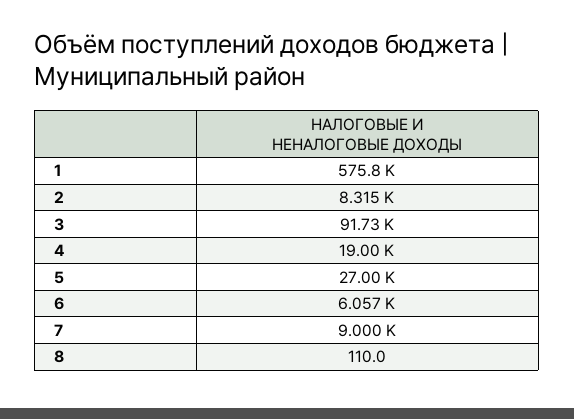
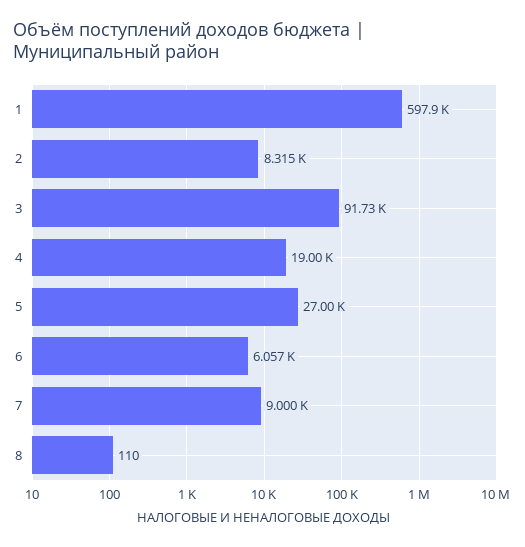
  {
-   "1": 575800,
+   "1": 597900,
    "2": 8315,
    "3": 91730,
    "4": 19000,
    "5": 27000,
    "6": 6057,
    "7": 9000,
    "8": 110
  }

